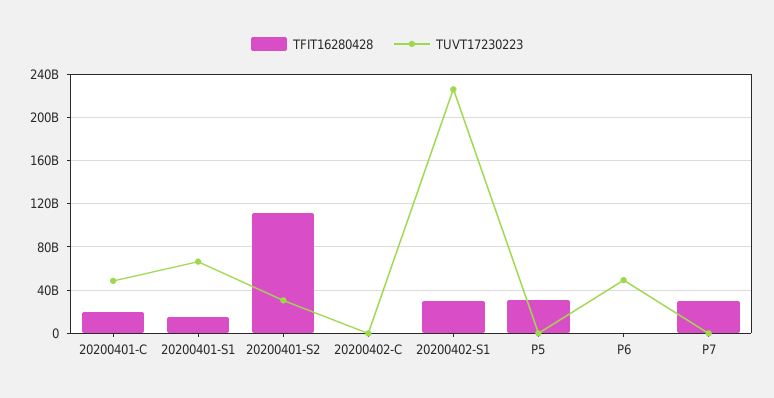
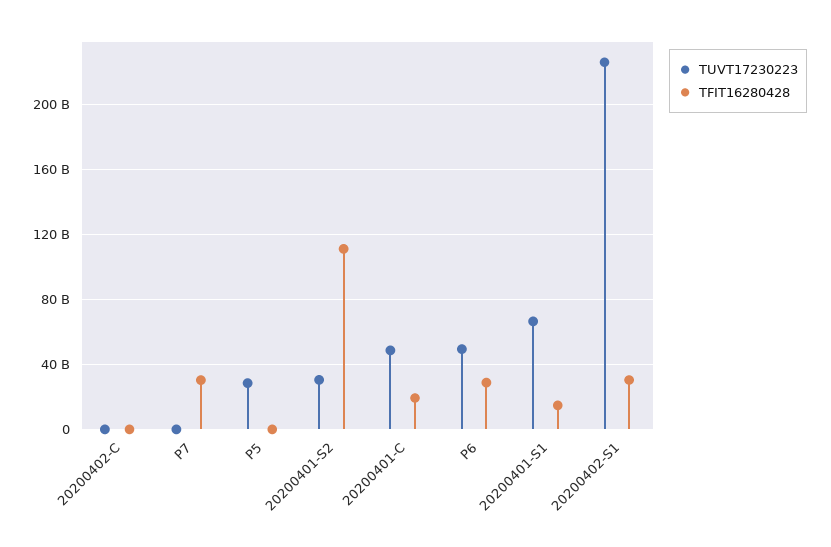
  {
    "TFIT16280428": {
      "20200401-C": 20000000000,
      "20200401-S1": 15000000000,
      "20200401-S2": 110000000000,
      "20200402-C": 0,
      "20200402-S1": 30000000000,
-     "P5": 30000000000,
+     "P5": 0,
-     "P6": 0,
+     "P6": 30000000000,
      "P7": 30000000000
    },
    "TUVT17230223": {
      "20200401-C": 50000000000,
      "20200401-S1": 65000000000,
      "20200401-S2": 30000000000,
      "20200402-C": 0,
      "20200402-S1": 225000000000,
-     "P5": 0,
+     "P5": 30000000000,
      "P6": 50000000000,
      "P7": 0
    }
  }

